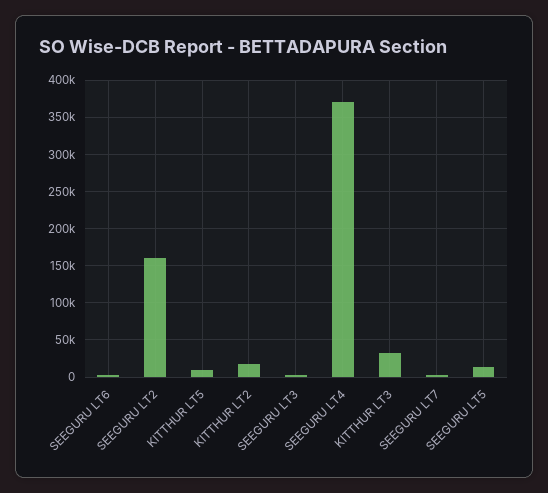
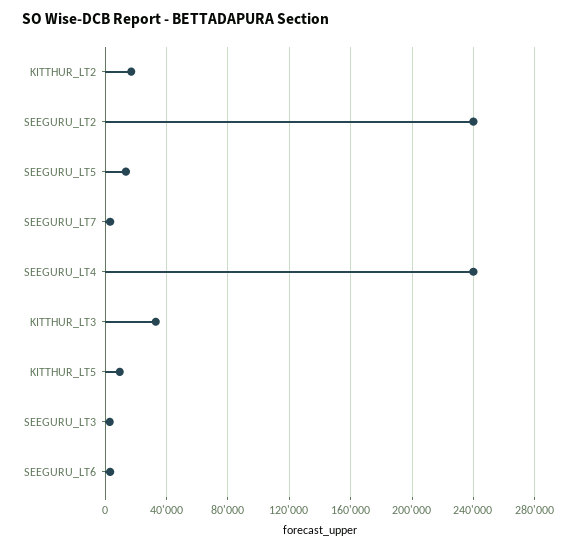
  {
    "SEEGURU LT6": 5000,
-   "SEEGURU LT2": 160000,
+   "SEEGURU LT2": 240000,
    "KITTHUR LT5": 10000,
    "KITTHUR LT2": 15000,
    "SEEGURU LT3": 5000,
-   "SEEGURU LT4": 370000,
+   "SEEGURU LT4": 240000,
    "KITTHUR LT3": 35000,
    "SEEGURU LT7": 5000,
    "SEEGURU LT5": 15000
  }

